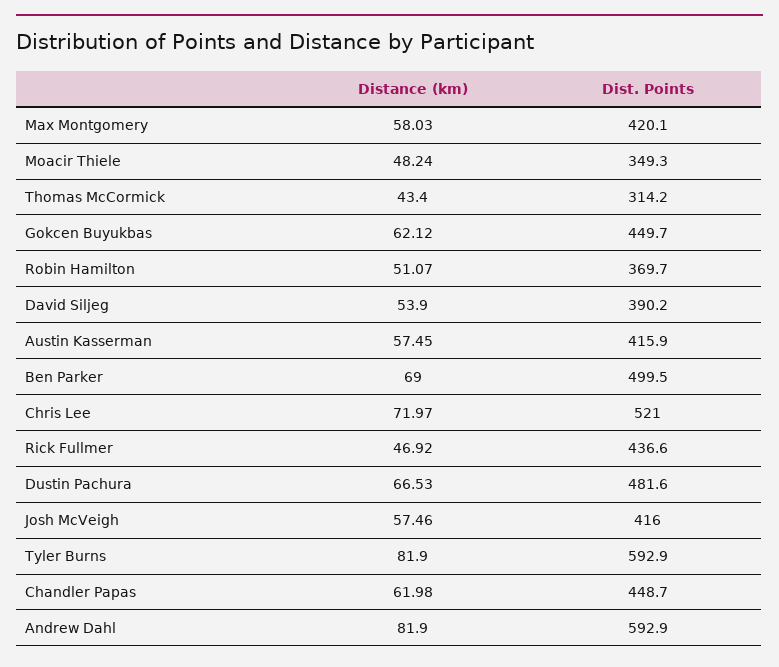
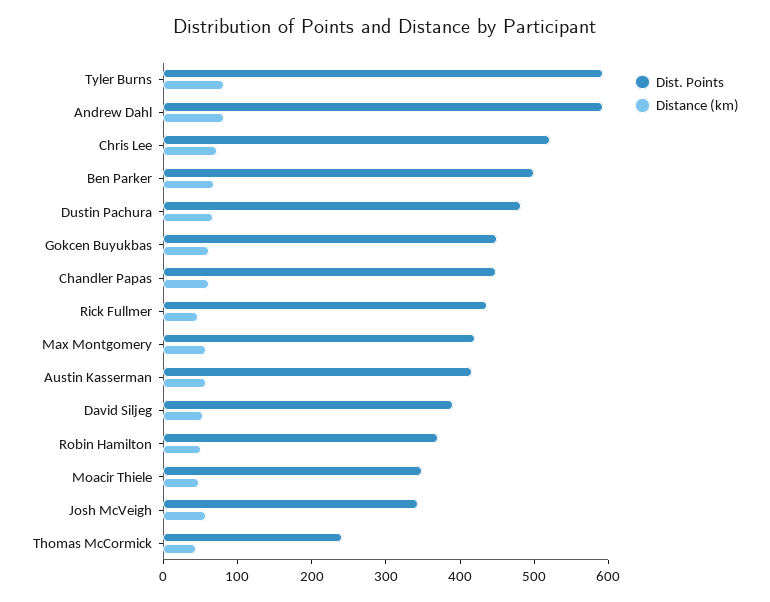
  {
    "Distance (km)": {
      "Max Montgomery": 58.03,
      "Moacir Thiele": 48.24,
      "Thomas McCormick": 43.4,
      "Gokcen Buyukbas": 62.12,
      "Robin Hamilton": 51.07,
      "David Siljeg": 53.9,
      "Austin Kasserman": 57.45,
      "Ben Parker": 69,
      "Chris Lee": 71.97,
      "Rick Fullmer": 46.92,
      "Dustin Pachura": 66.53,
      "Josh McVeigh": 57.46,
      "Tyler Burns": 81.9,
      "Chandler Papas": 61.98,
      "Andrew Dahl": 81.9
    },
    "Dist. Points": {
      "Max Montgomery": 420.1,
      "Moacir Thiele": 349.3,
-     "Thomas McCormick": 314.2,
+     "Thomas McCormick": 240,
      "Gokcen Buyukbas": 449.7,
      "Robin Hamilton": 369.7,
      "David Siljeg": 390.2,
      "Austin Kasserman": 415.9,
      "Ben Parker": 499.5,
      "Chris Lee": 521,
      "Rick Fullmer": 436.6,
      "Dustin Pachura": 481.6,
-     "Josh McVeigh": 416,
+     "Josh McVeigh": 340,
      "Tyler Burns": 592.9,
      "Chandler Papas": 448.7,
      "Andrew Dahl": 592.9
    }
  }

